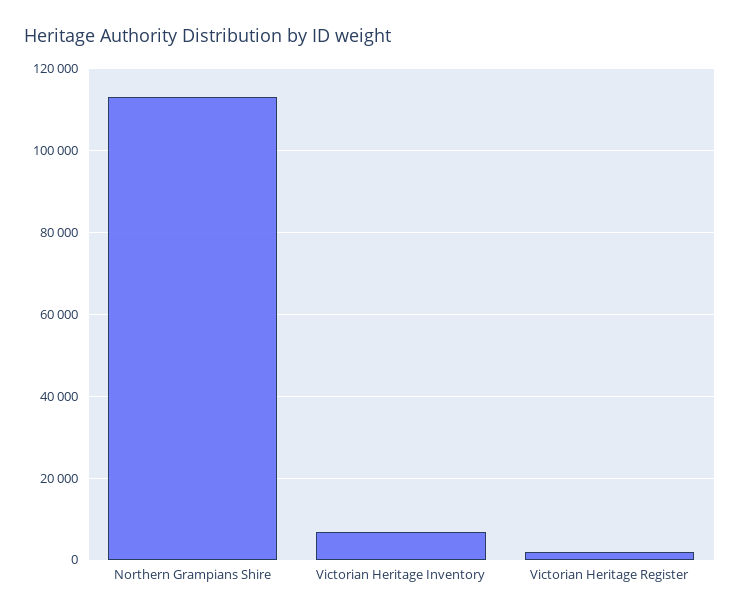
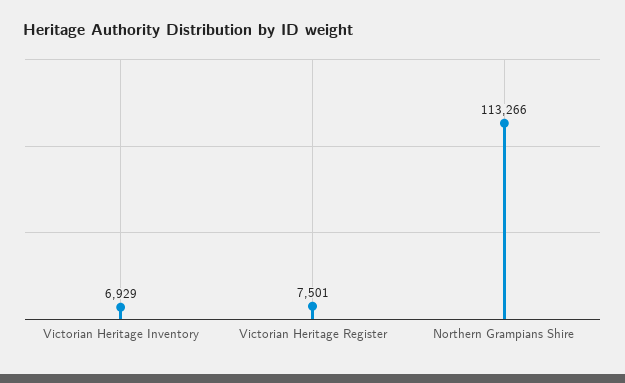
  {
    "Northern Grampians Shire": 113266,
    "Victorian Heritage Inventory": 6929,
-   "Victorian Heritage Register": 2000
+   "Victorian Heritage Register": 7501
  }

